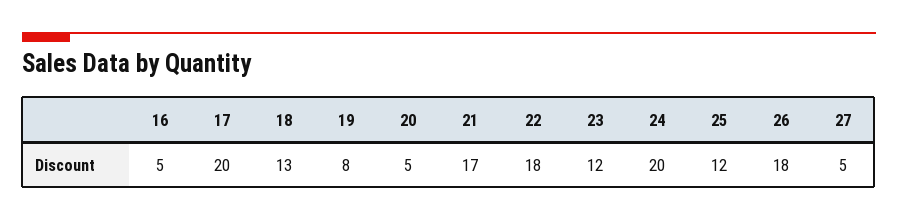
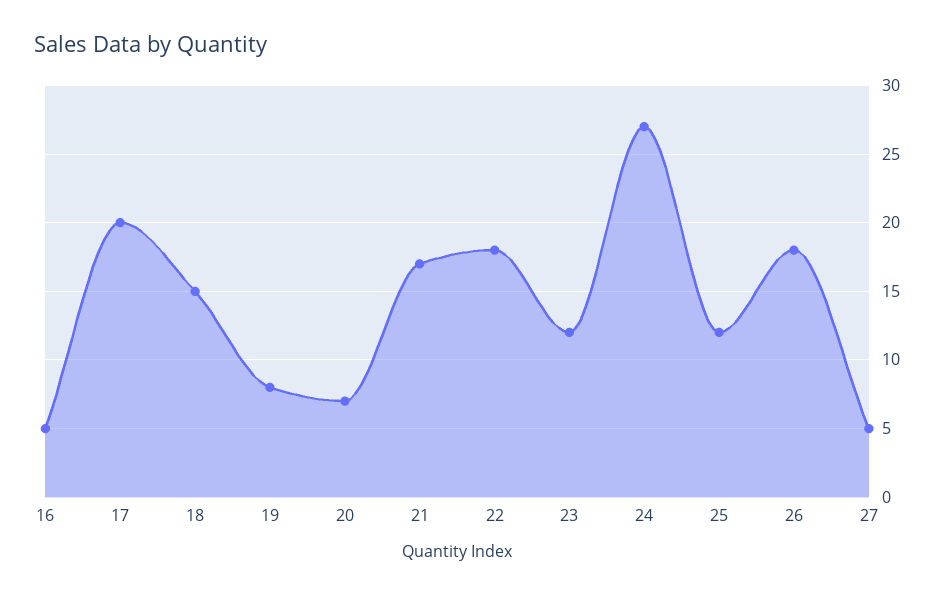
  {
    "16": 5,
    "17": 20,
-   "18": 13,
+   "18": 15,
    "19": 8,
-   "20": 5,
+   "20": 7,
    "21": 17,
    "22": 18,
    "23": 12,
-   "24": 20,
+   "24": 27,
    "25": 12,
    "26": 18,
    "27": 5
  }

